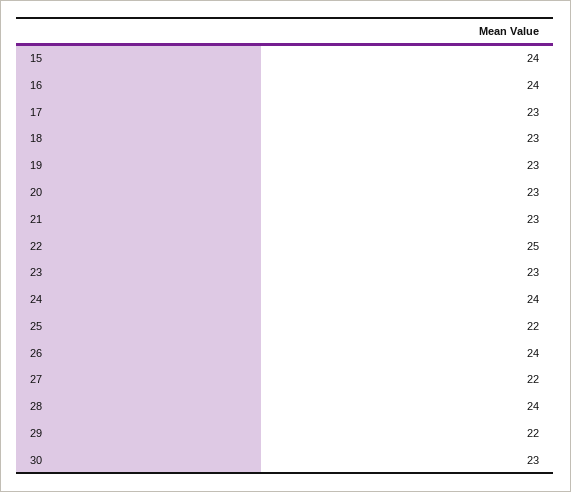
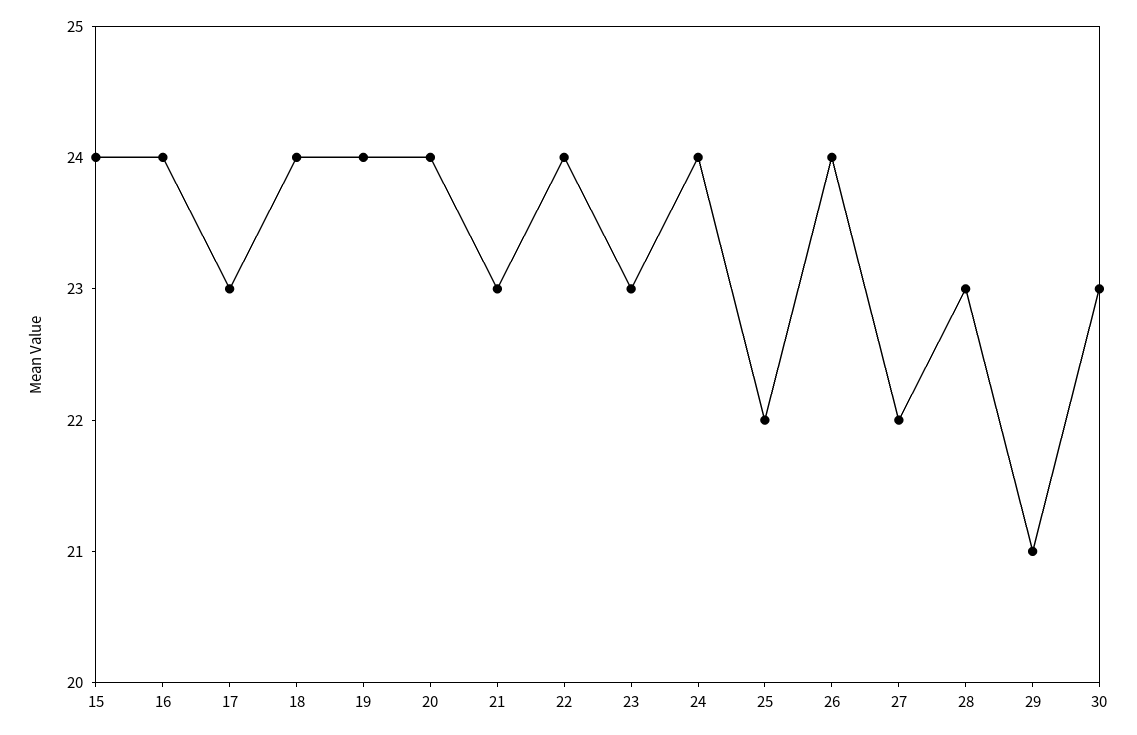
  {
    "15": 24,
    "16": 24,
    "17": 23,
-   "18": 23,
+   "18": 24,
-   "19": 23,
+   "19": 24,
-   "20": 23,
+   "20": 24,
    "21": 23,
-   "22": 25,
+   "22": 24,
    "23": 23,
    "24": 24,
    "25": 22,
    "26": 24,
    "27": 22,
-   "28": 24,
+   "28": 23,
-   "29": 22,
+   "29": 21,
    "30": 23
  }

